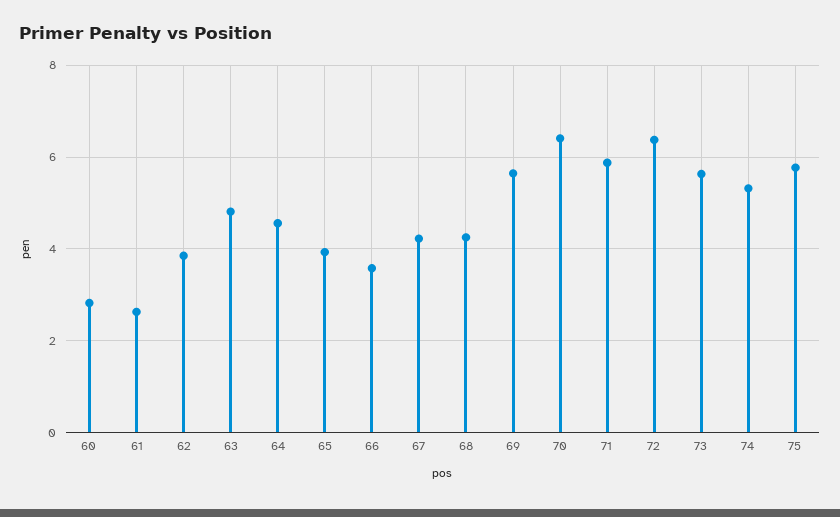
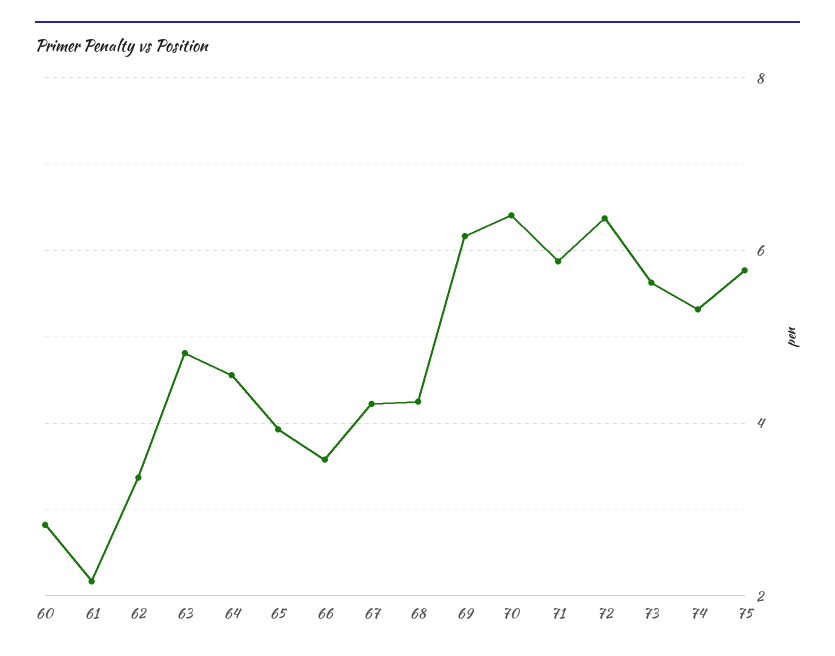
  {
    "60": 2.8,
-   "61": 2.6,
+   "61": 2.2,
-   "62": 3.8,
+   "62": 3.4,
    "63": 4.8,
    "64": 4.6,
    "65": 4,
    "66": 3.6,
    "67": 4.2,
    "68": 4.2,
-   "69": 5.6,
+   "69": 6.2,
    "70": 6.4,
    "71": 5.8,
    "72": 6.4,
    "73": 5.6,
    "74": 5.4,
    "75": 5.8
  }

